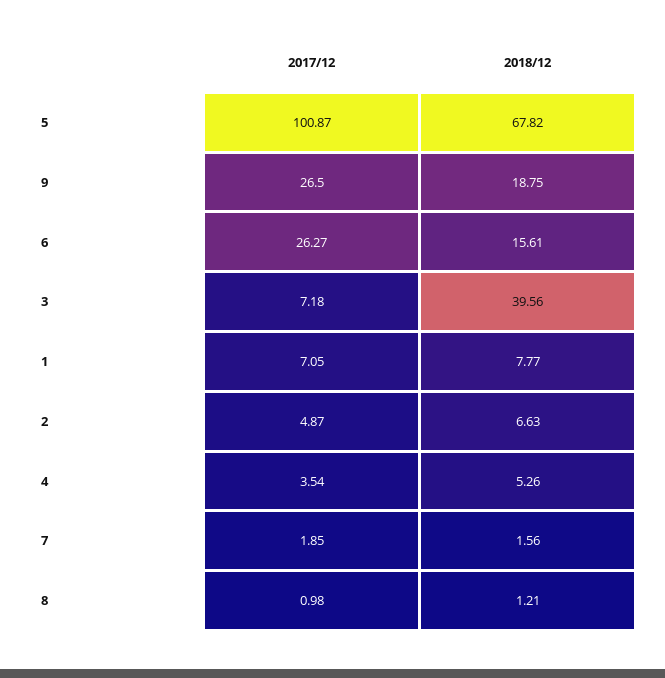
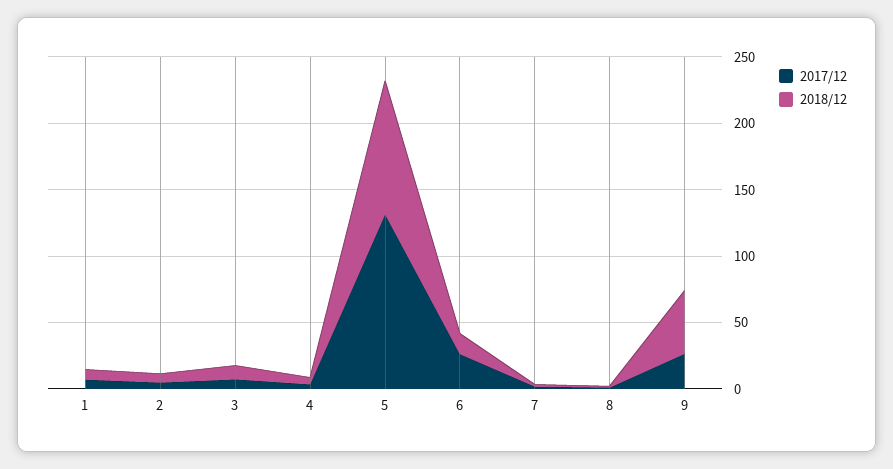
  {
    "2017/12": {
-     "5": 100.87,
+     "5": 130,
      "9": 26.5,
      "6": 26.27,
      "3": 7.18,
      "1": 7.05,
      "2": 4.87,
      "4": 3.54,
      "7": 1.85,
      "8": 0.98
    },
    "2018/12": {
-     "5": 67.82,
+     "5": 100,
-     "9": 18.75,
+     "9": 50,
      "6": 15.61,
-     "3": 39.56,
+     "3": 10,
      "1": 7.77,
      "2": 6.63,
      "4": 5.26,
      "7": 1.56,
      "8": 1.21
    }
  }

